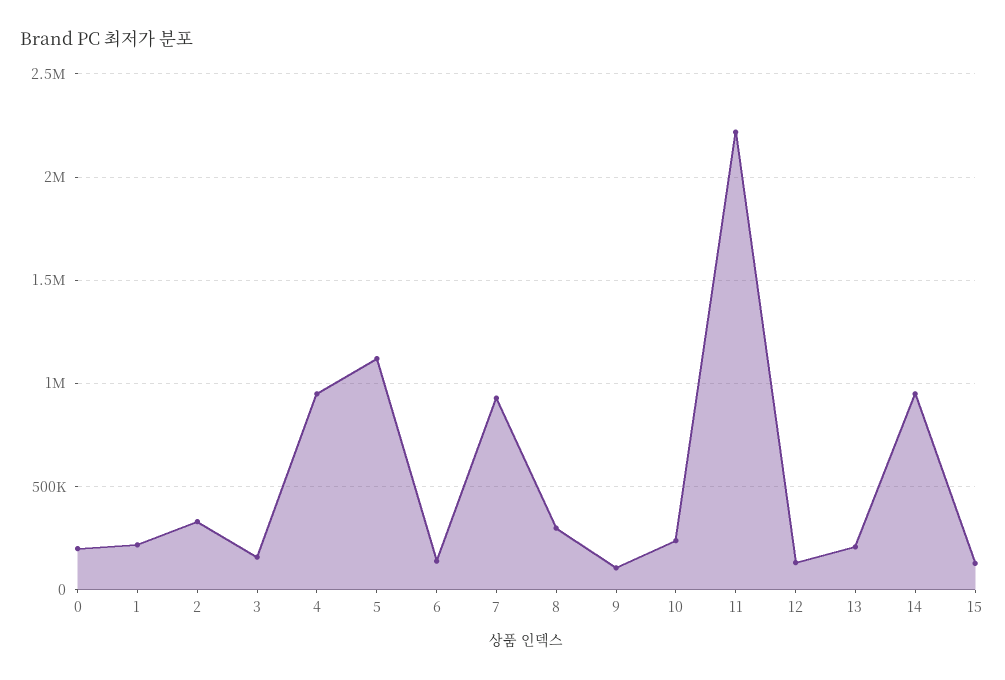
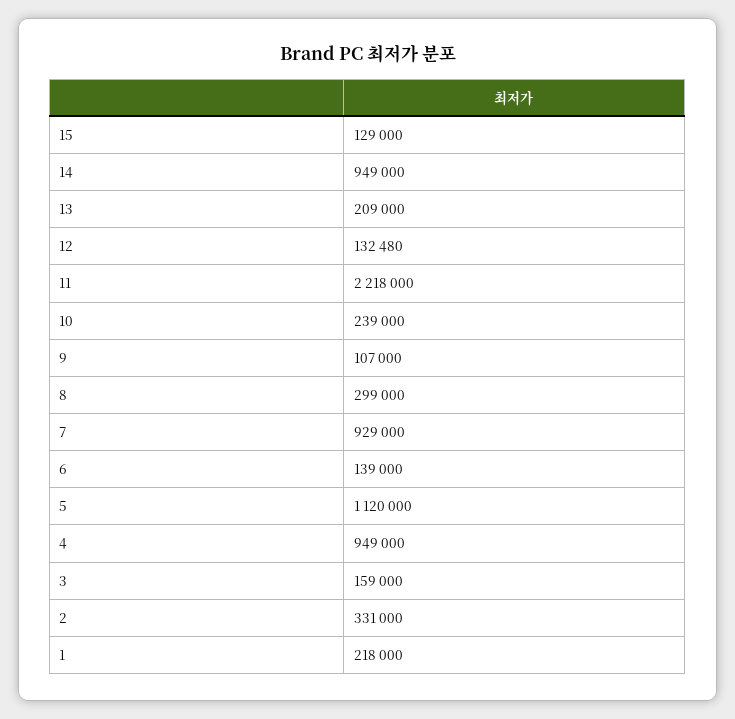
  {
-   "0": 200000,
    "1": 218000,
    "2": 331000,
    "3": 159000,
    "4": 949000,
    "5": 1120000,
    "6": 139000,
    "7": 929000,
    "8": 299000,
    "9": 107000,
    "10": 239000,
    "11": 2218000,
    "12": 132480,
    "13": 209000,
    "14": 949000,
    "15": 129000
  }

